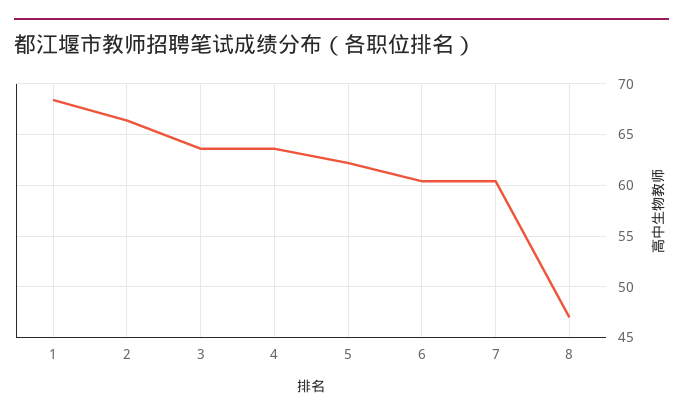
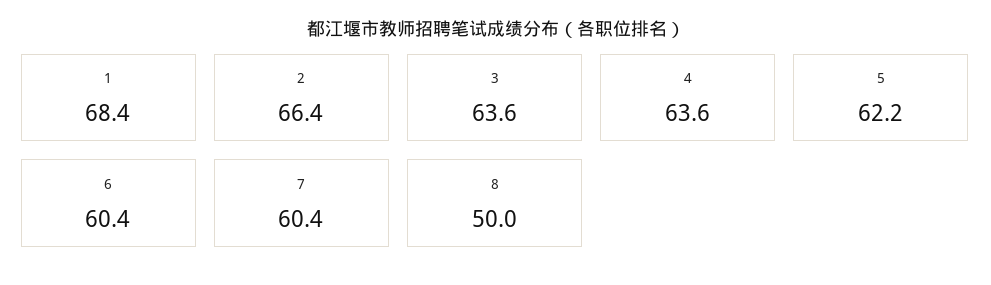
  {
    "1": 68.4,
    "2": 66.4,
    "3": 63.6,
    "4": 63.6,
    "5": 62.2,
    "6": 60.4,
    "7": 60.4,
-   "8": 47
+   "8": 50
  }

